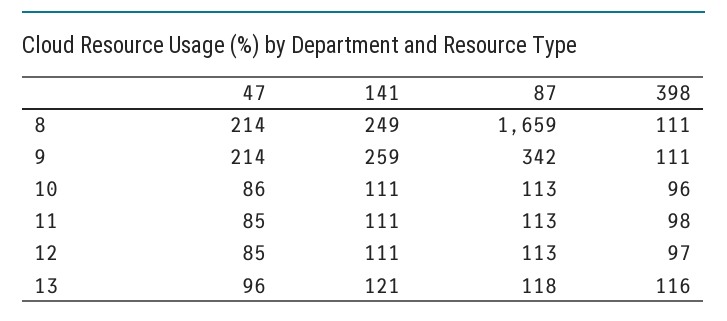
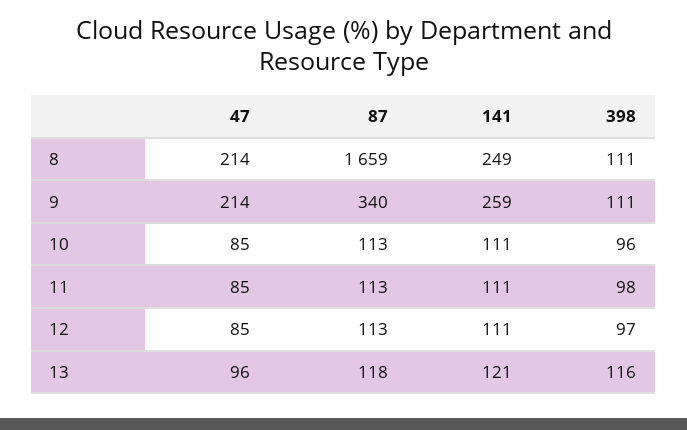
  {
    "47": {
      "8": 214,
      "9": 214,
-     "10": 86,
+     "10": 85,
      "11": 85,
      "12": 85,
      "13": 96
    },
    "141": {
      "8": 249,
      "9": 259,
      "10": 111,
      "11": 111,
      "12": 111,
      "13": 121
    },
    "87": {
      "8": 1659,
-     "9": 342,
+     "9": 340,
      "10": 113,
      "11": 113,
      "12": 113,
      "13": 118
    },
    "398": {
      "8": 111,
      "9": 111,
      "10": 96,
      "11": 98,
      "12": 97,
      "13": 116
    }
  }

